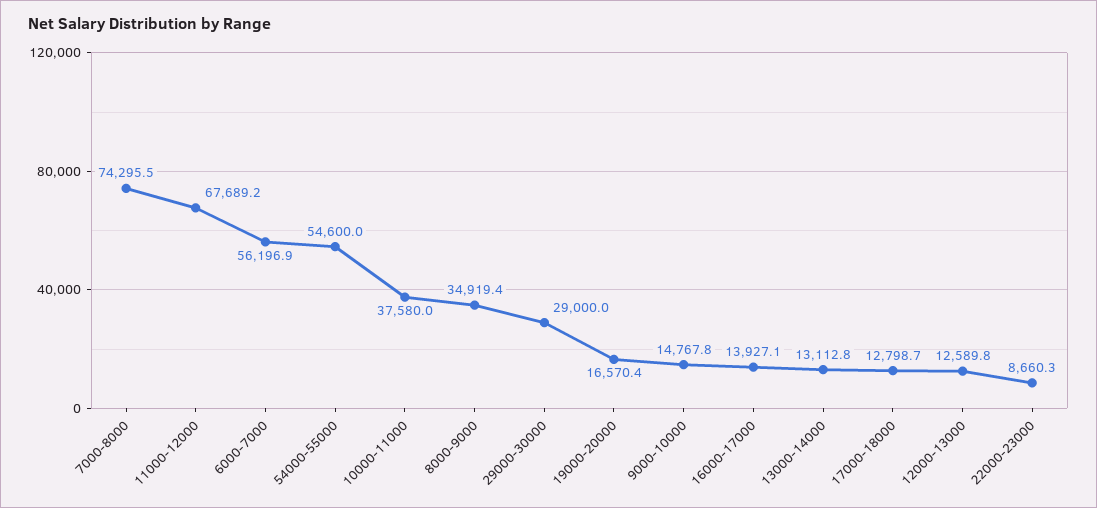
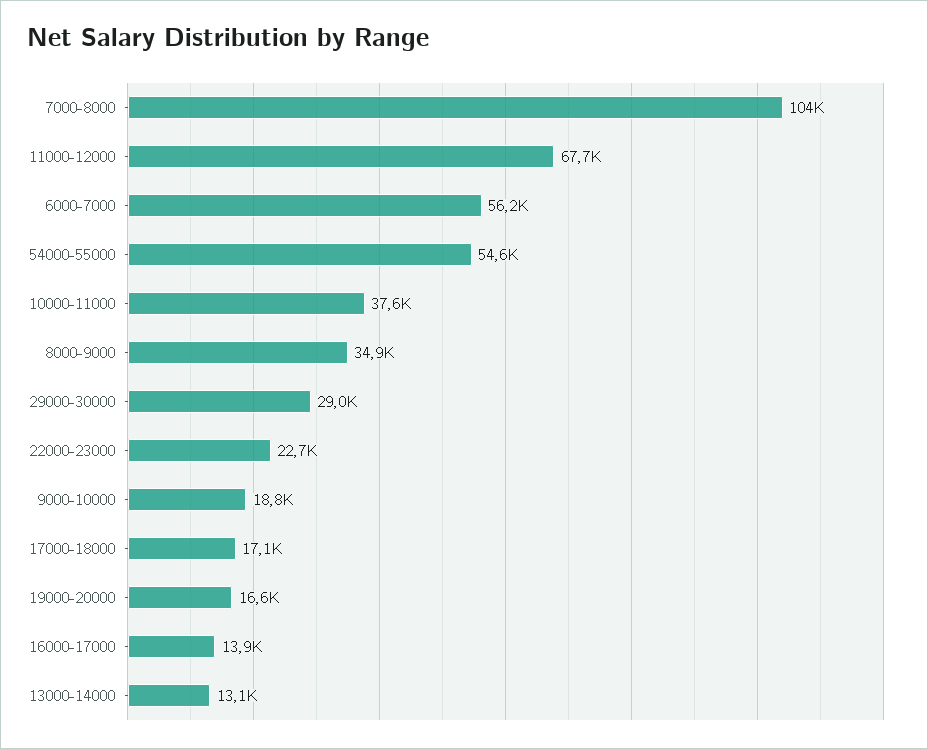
  {
-   "7000-8000": 74295.5,
+   "7000-8000": 104000,
    "11000-12000": 67689.2,
    "6000-7000": 56196.9,
    "54000-55000": 54600,
    "10000-11000": 37580,
    "8000-9000": 34919.4,
    "29000-30000": 29000,
    "19000-20000": 16570.4,
-   "9000-10000": 14767.8,
+   "9000-10000": 18800,
    "16000-17000": 13927.1,
    "13000-14000": 13112.8,
-   "17000-18000": 12798.7,
+   "17000-18000": 17100,
-   "12000-13000": 12589.8,
-   "22000-23000": 8660.3
+   "22000-23000": 22700
  }

